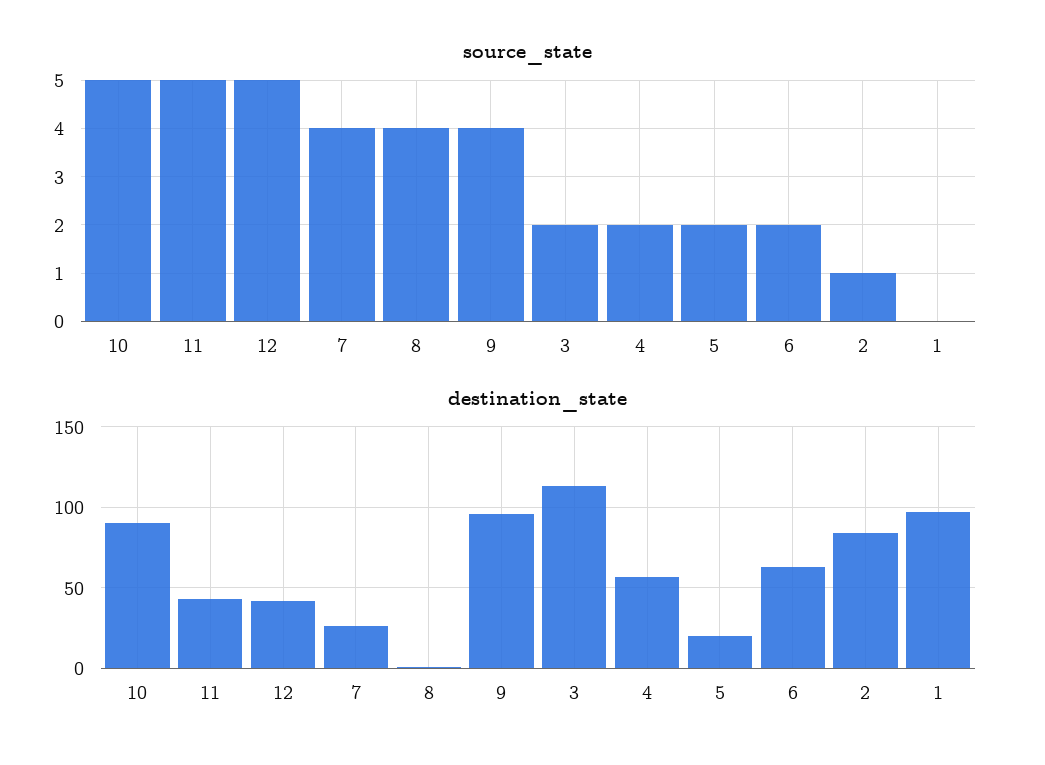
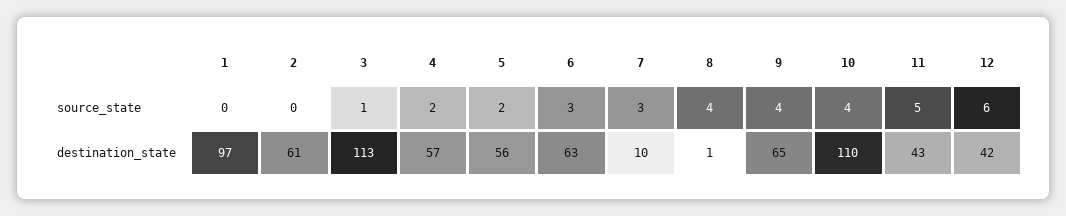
  {
    "source_state": {
-     "10": 5,
+     "10": 4,
      "11": 5,
-     "12": 5,
+     "12": 6,
-     "7": 4,
+     "7": 3,
      "8": 4,
      "9": 4,
-     "3": 2,
+     "3": 1,
      "4": 2,
      "5": 2,
-     "6": 2,
+     "6": 3,
-     "2": 1,
+     "2": 0,
      "1": 0
    },
    "destination_state": {
-     "10": 90,
+     "10": 110,
      "11": 43,
      "12": 42,
-     "7": 25,
+     "7": 10,
      "8": 1,
-     "9": 95,
+     "9": 65,
      "3": 113,
      "4": 57,
-     "5": 20,
+     "5": 56,
      "6": 63,
-     "2": 85,
+     "2": 61,
      "1": 97
    }
  }

